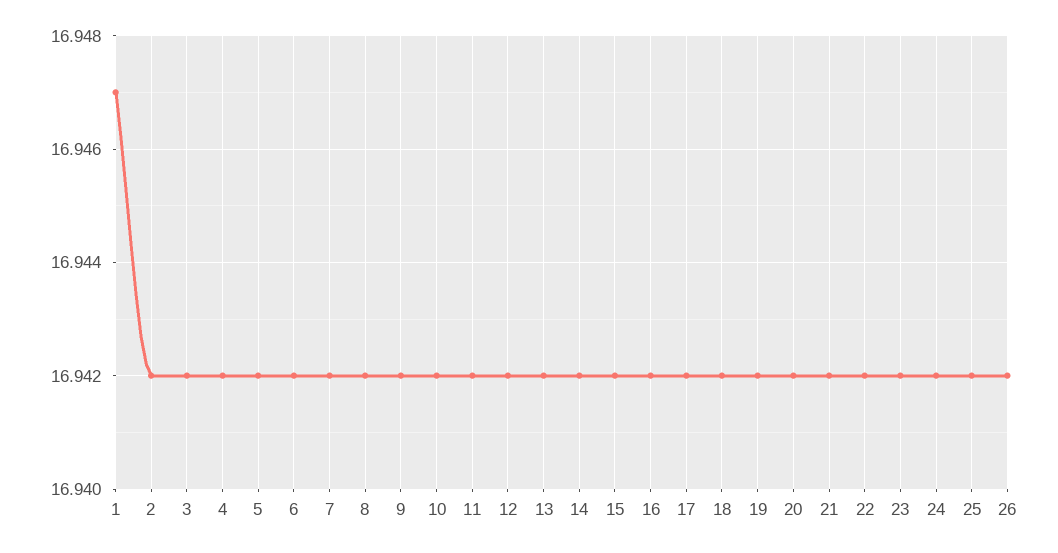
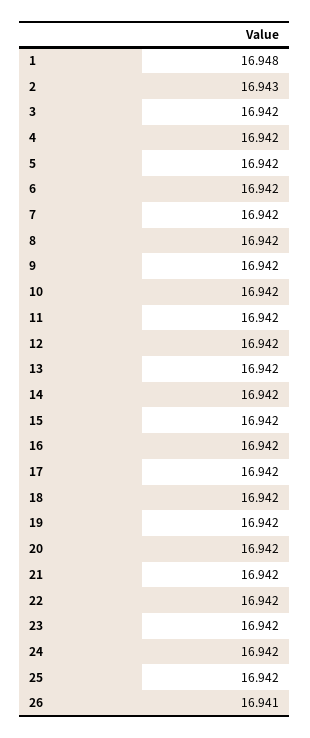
  {
-   "1": 16.947,
+   "1": 16.948,
-   "2": 16.942,
+   "2": 16.943,
    "3": 16.942,
    "4": 16.942,
    "5": 16.942,
    "6": 16.942,
    "7": 16.942,
    "8": 16.942,
    "9": 16.942,
    "10": 16.942,
    "11": 16.942,
    "12": 16.942,
    "13": 16.942,
    "14": 16.942,
    "15": 16.942,
    "16": 16.942,
    "17": 16.942,
    "18": 16.942,
    "19": 16.942,
    "20": 16.942,
    "21": 16.942,
    "22": 16.942,
    "23": 16.942,
    "24": 16.942,
    "25": 16.942,
-   "26": 16.942
+   "26": 16.941
  }

